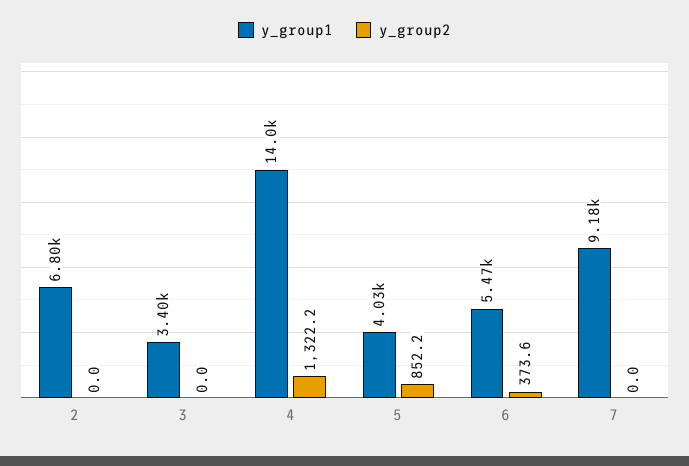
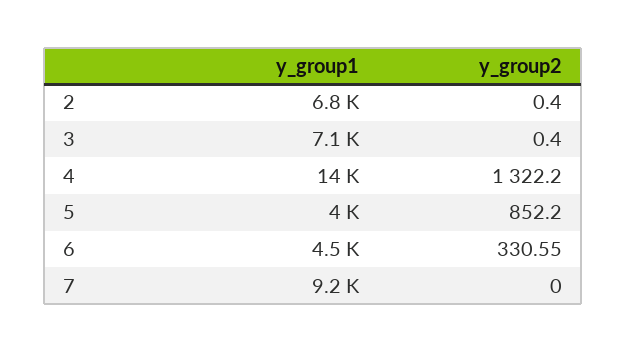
  {
    "y_group1": {
      "2": 6800,
-     "3": 3400,
+     "3": 7100,
      "4": 14000,
      "5": 4030,
-     "6": 5470,
+     "6": 4500,
      "7": 9180
    },
    "y_group2": {
-     "2": 0,
+     "2": 0.4,
-     "3": 0,
+     "3": 0.4,
      "4": 1322.2,
      "5": 852.2,
-     "6": 373.6,
+     "6": 330.55,
      "7": 0
    }
  }

